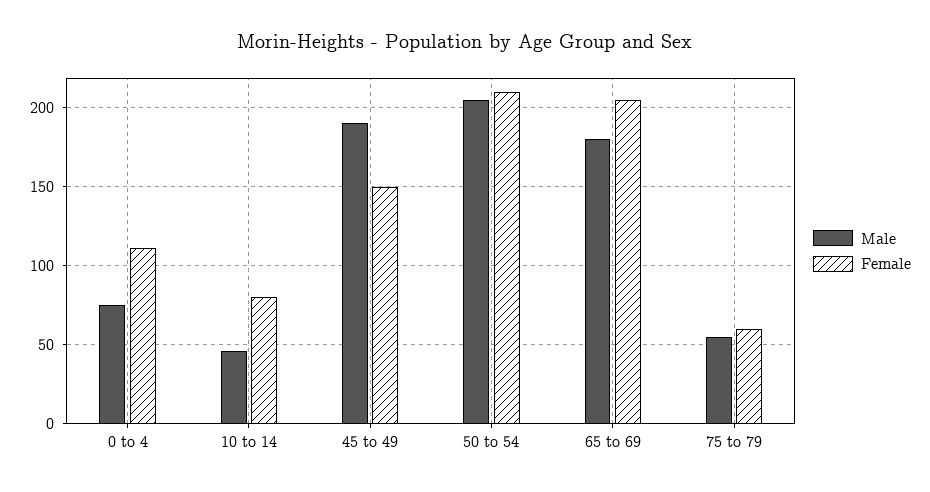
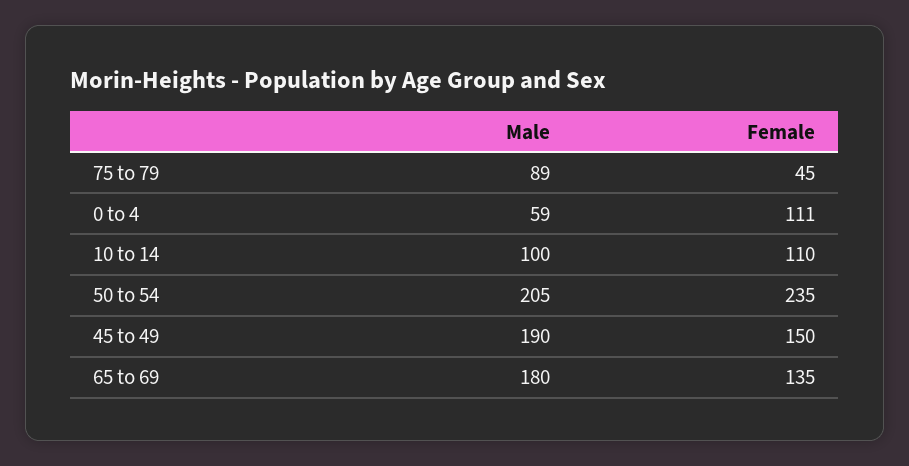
  {
    "Male": {
-     "0 to 4": 75,
+     "0 to 4": 59,
-     "10 to 14": 45,
+     "10 to 14": 100,
      "45 to 49": 190,
      "50 to 54": 205,
      "65 to 69": 180,
-     "75 to 79": 55
+     "75 to 79": 89
    },
    "Female": {
      "0 to 4": 111,
-     "10 to 14": 80,
+     "10 to 14": 110,
      "45 to 49": 150,
-     "50 to 54": 210,
+     "50 to 54": 235,
-     "65 to 69": 205,
+     "65 to 69": 135,
-     "75 to 79": 60
+     "75 to 79": 45
    }
  }

